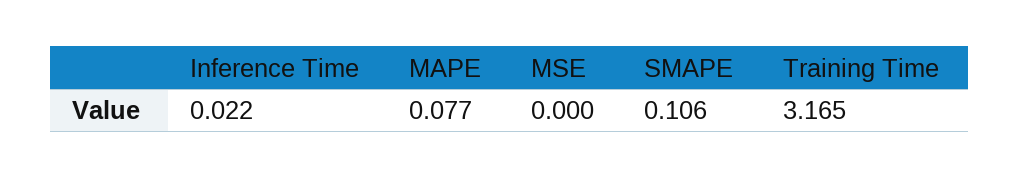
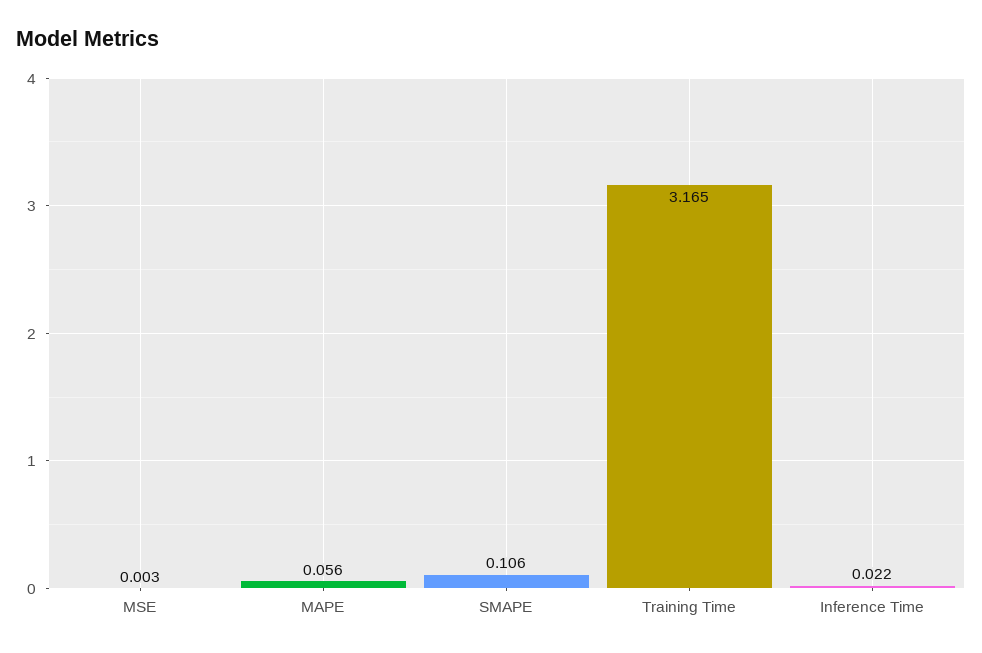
  {
    "Inference Time": 0.022,
-   "MAPE": 0.077,
+   "MAPE": 0.056,
-   "MSE": 0,
+   "MSE": 0.003,
    "SMAPE": 0.106,
    "Training Time": 3.165
  }

